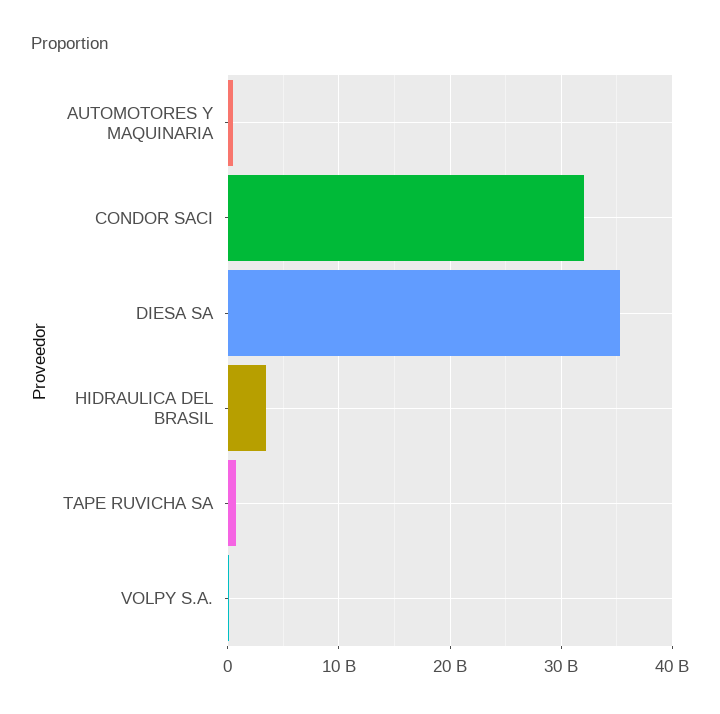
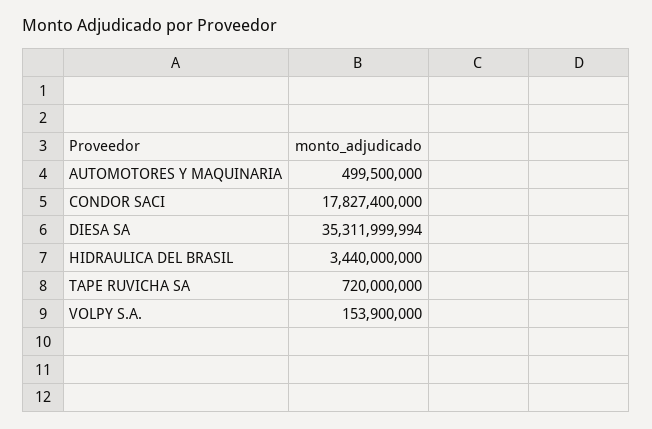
  {
    "AUTOMOTORES Y MAQUINARIA": 499500000,
-   "CONDOR SACI": 32000000000,
+   "CONDOR SACI": 17827400000,
    "DIESA SA": 35311999994,
    "HIDRAULICA DEL BRASIL": 3440000000,
    "TAPE RUVICHA SA": 720000000,
    "VOLPY S.A.": 153900000
  }

